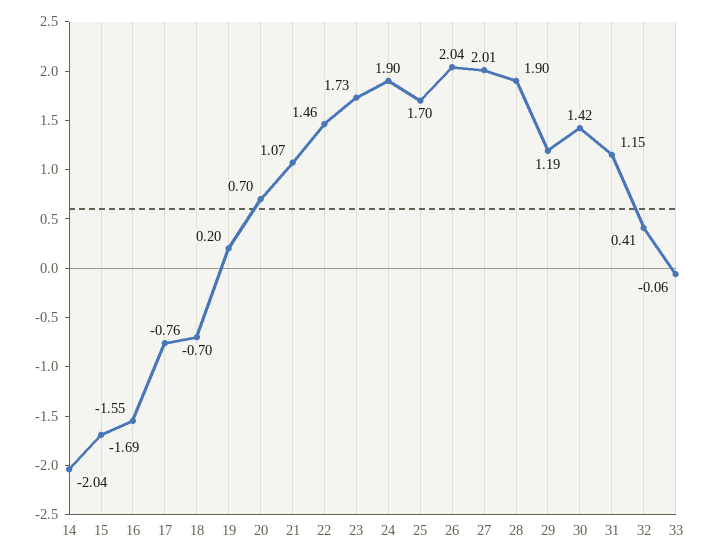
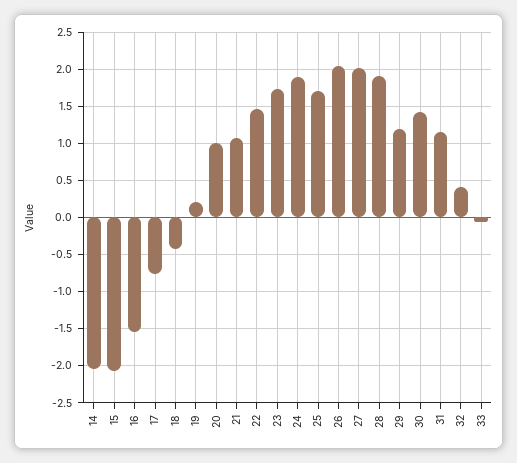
  {
    "14": -2.04,
-   "15": -1.69,
+   "15": -2.1,
    "16": -1.55,
    "17": -0.76,
-   "18": -0.7,
+   "18": -0.4,
    "19": 0.2,
-   "20": 0.7,
+   "20": 1,
    "21": 1.07,
    "22": 1.46,
    "23": 1.73,
    "24": 1.9,
    "25": 1.7,
    "26": 2.04,
    "27": 2.01,
    "28": 1.9,
    "29": 1.19,
    "30": 1.42,
    "31": 1.15,
    "32": 0.41,
    "33": -0.06
  }

